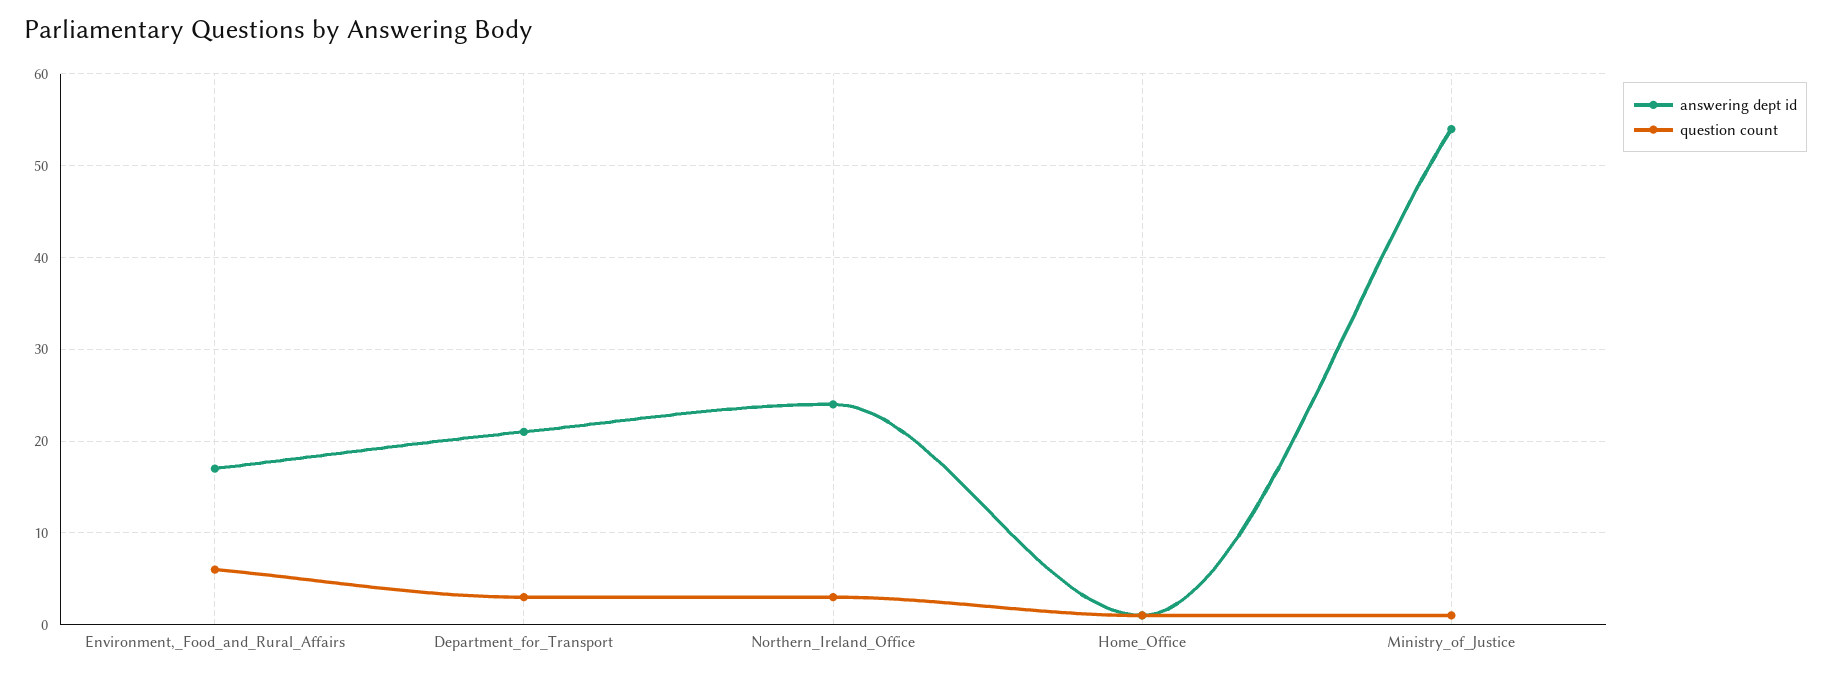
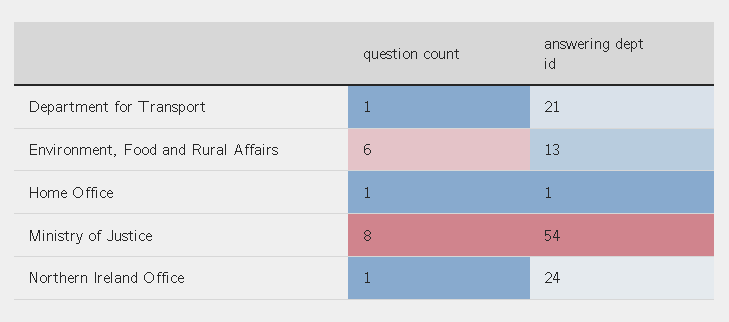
  {
    "answering dept id": {
-     "Environment,_Food_and_Rural_Affairs": 17,
+     "Environment,_Food_and_Rural_Affairs": 13,
      "Department_for_Transport": 21,
      "Northern_Ireland_Office": 24,
      "Home_Office": 1,
      "Ministry_of_Justice": 54
    },
    "question count": {
      "Environment,_Food_and_Rural_Affairs": 6,
-     "Department_for_Transport": 3,
+     "Department_for_Transport": 1,
-     "Northern_Ireland_Office": 3,
+     "Northern_Ireland_Office": 1,
      "Home_Office": 1,
-     "Ministry_of_Justice": 1
+     "Ministry_of_Justice": 8
    }
  }

